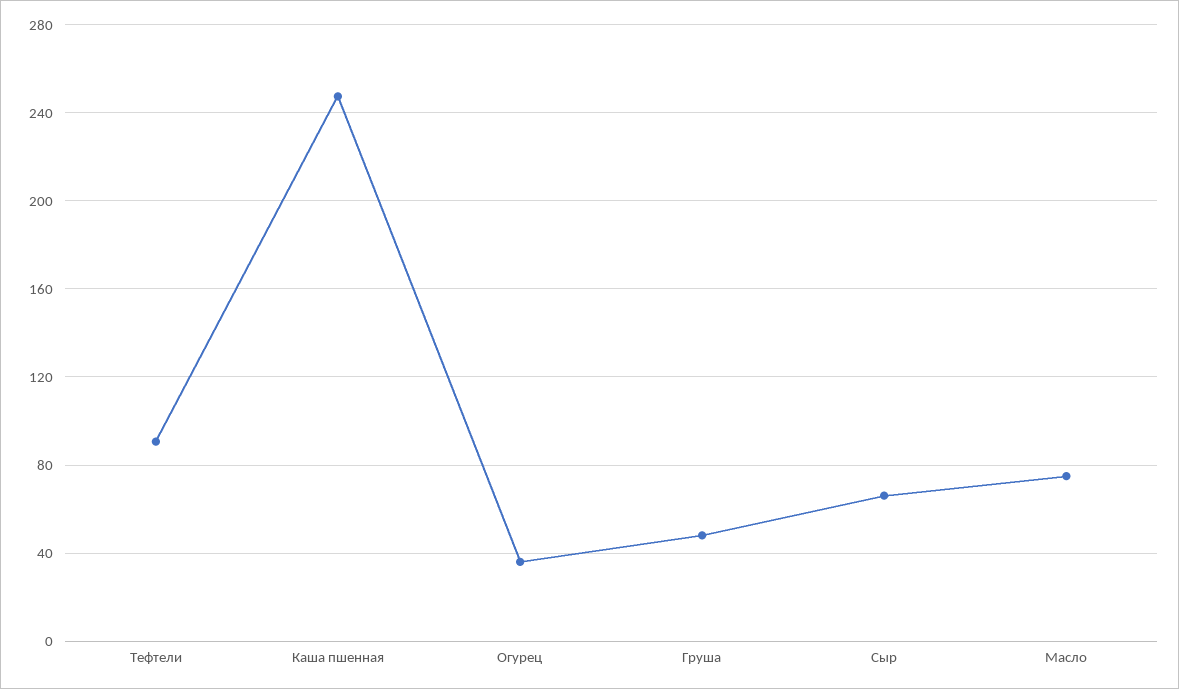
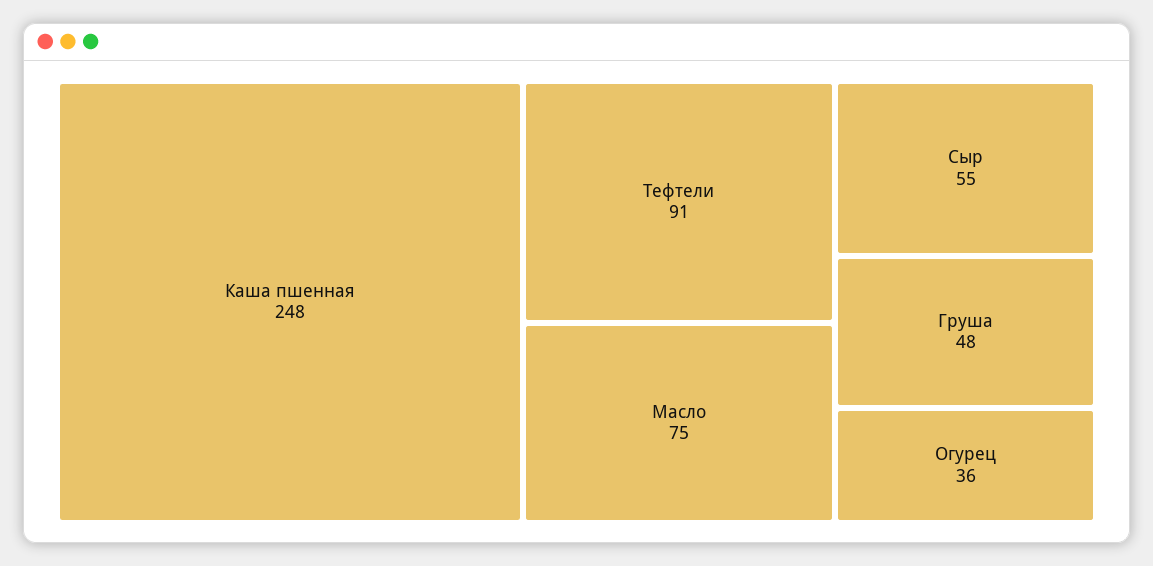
  {
    "Тефтели": 91,
    "Каша пшенная": 248,
    "Огурец": 36,
    "Груша": 48,
-   "Сыр": 65,
+   "Сыр": 55,
    "Масло": 75
  }

